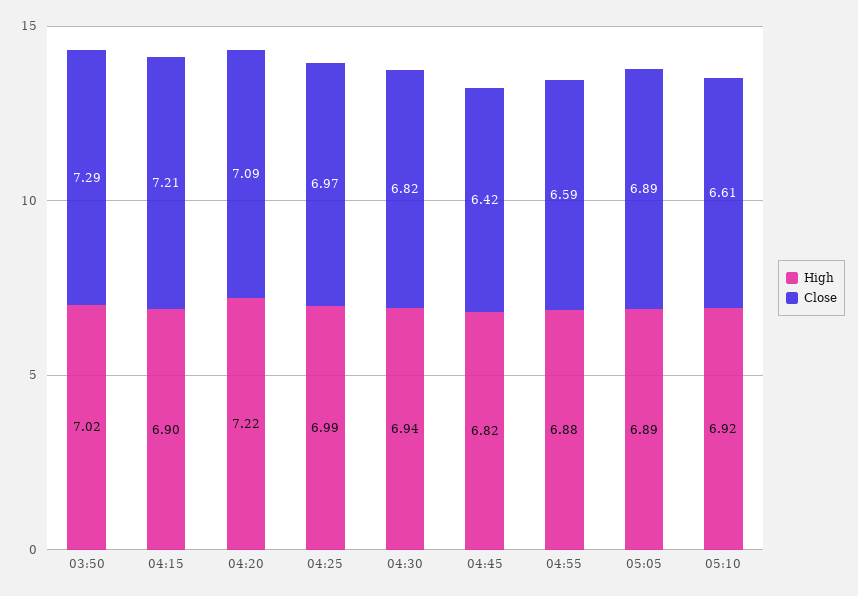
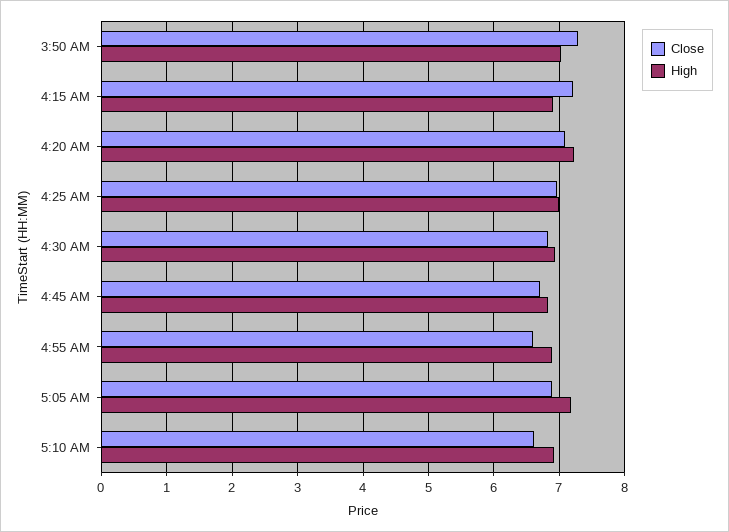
  {
    "High": {
      "03:50": 7.02,
      "04:15": 6.9,
      "04:20": 7.22,
      "04:25": 6.99,
      "04:30": 6.94,
      "04:45": 6.82,
      "04:55": 6.88,
-     "05:05": 6.89,
+     "05:05": 7.2,
      "05:10": 6.92
    },
    "Close": {
      "03:50": 7.29,
      "04:15": 7.21,
      "04:20": 7.09,
      "04:25": 6.97,
      "04:30": 6.82,
-     "04:45": 6.42,
+     "04:45": 6.7,
      "04:55": 6.59,
      "05:05": 6.89,
      "05:10": 6.61
    }
  }

